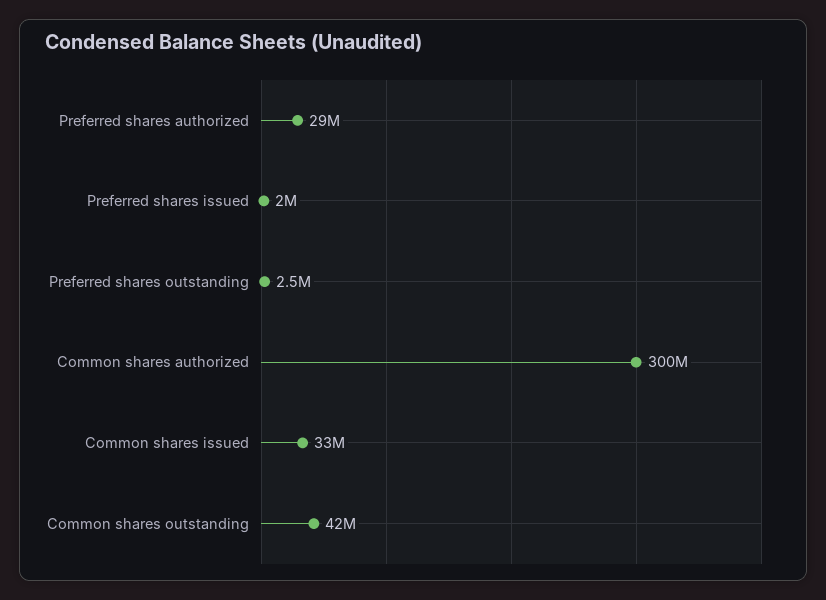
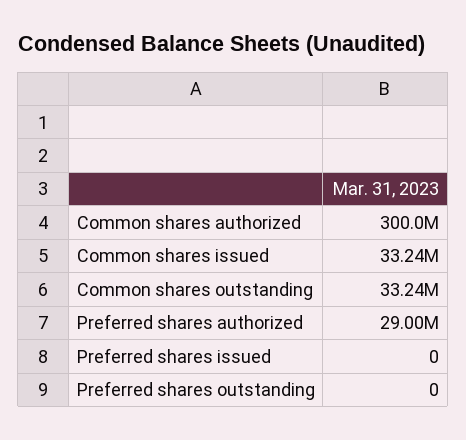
  {
    "Preferred shares authorized": 29000000,
-   "Preferred shares issued": 2000000,
+   "Preferred shares issued": 0,
-   "Preferred shares outstanding": 2500000,
+   "Preferred shares outstanding": 0,
    "Common shares authorized": 300000000,
    "Common shares issued": 33240000,
-   "Common shares outstanding": 42000000
+   "Common shares outstanding": 33240000
  }

